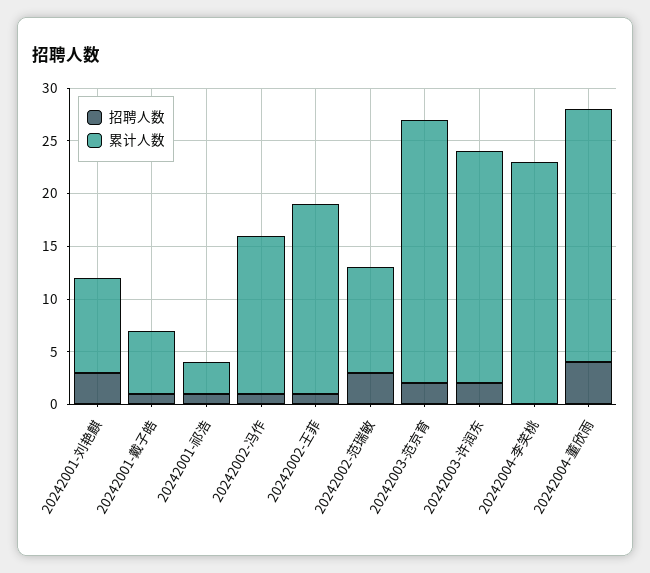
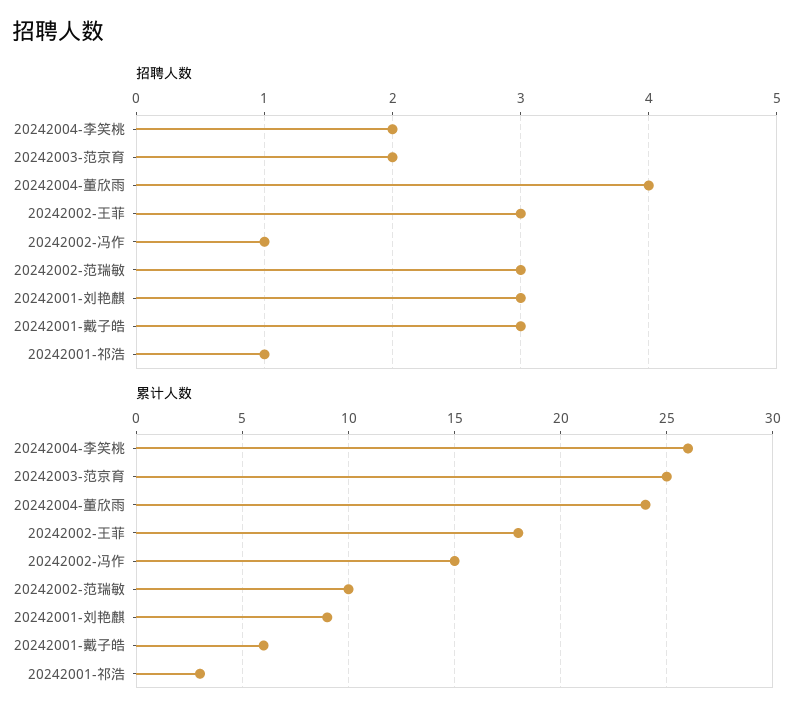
  {
    "招聘人数": {
      "20242001-刘艳麒": 3,
-     "20242001-戴子皓": 1,
+     "20242001-戴子皓": 3,
      "20242001-祁浩": 1,
      "20242002-冯作": 1,
-     "20242002-王菲": 1,
+     "20242002-王菲": 3,
      "20242002-范瑞敏": 3,
      "20242003-范京育": 2,
-     "20242003-许润东": 2,
-     "20242004-李笑桃": 0,
+     "20242004-李笑桃": 2,
      "20242004-董欣雨": 4
    },
    "累计人数": {
      "20242001-刘艳麒": 9,
      "20242001-戴子皓": 6,
      "20242001-祁浩": 3,
      "20242002-冯作": 15,
      "20242002-王菲": 18,
      "20242002-范瑞敏": 10,
      "20242003-范京育": 25,
-     "20242003-许润东": 22,
-     "20242004-李笑桃": 23,
+     "20242004-李笑桃": 26,
      "20242004-董欣雨": 24
    }
  }

